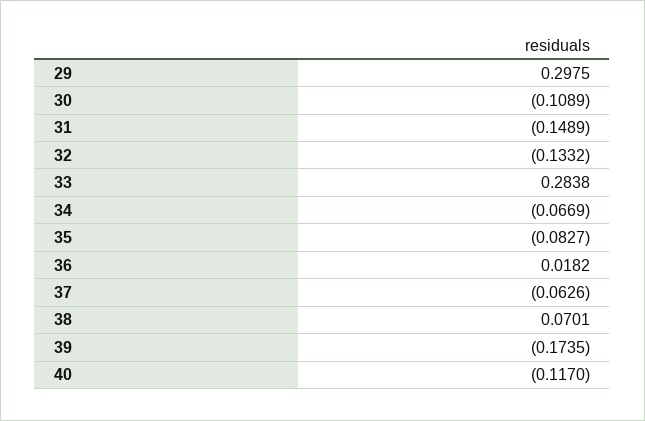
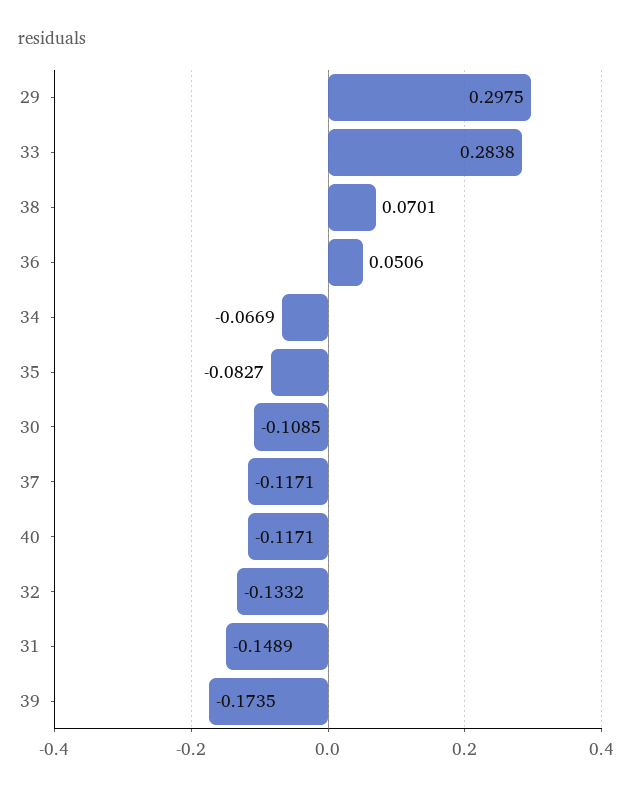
  {
    "29": 0.2975,
-   "30": -0.1089,
+   "30": -0.1085,
    "31": -0.1489,
    "32": -0.1332,
    "33": 0.2838,
    "34": -0.0669,
    "35": -0.0827,
-   "36": 0.0182,
+   "36": 0.0506,
-   "37": -0.0626,
+   "37": -0.1171,
    "38": 0.0701,
    "39": -0.1735,
-   "40": -0.117
+   "40": -0.1171
  }

